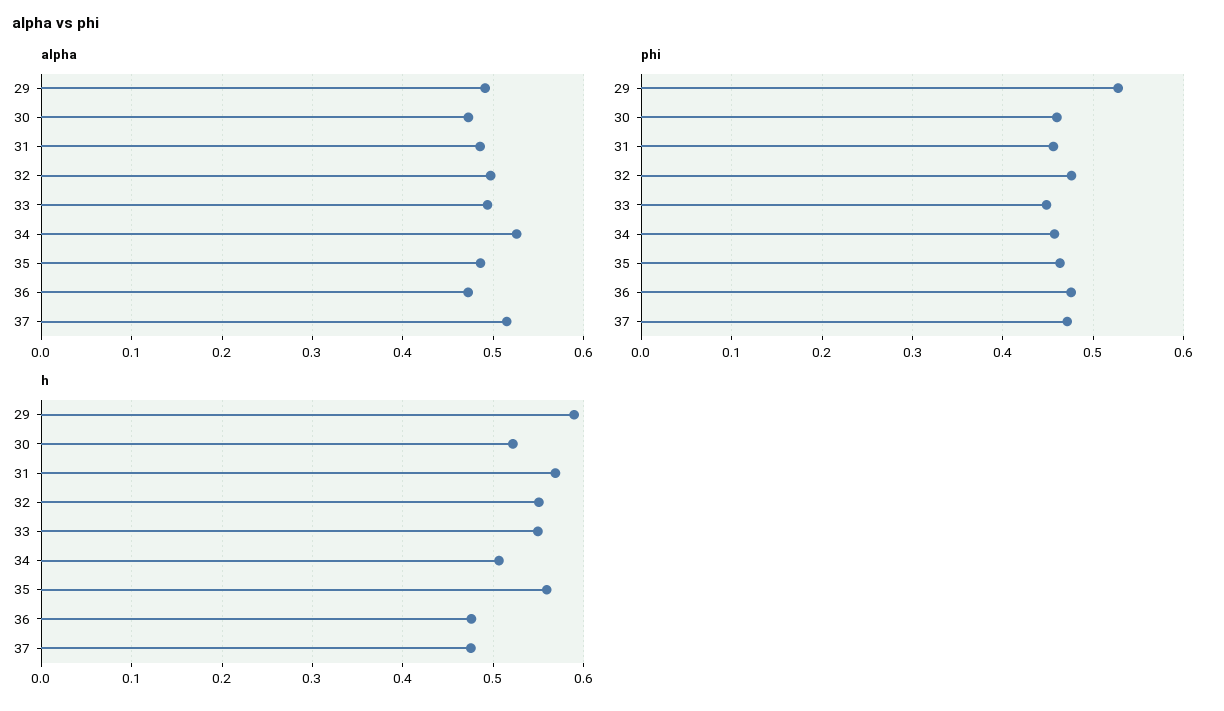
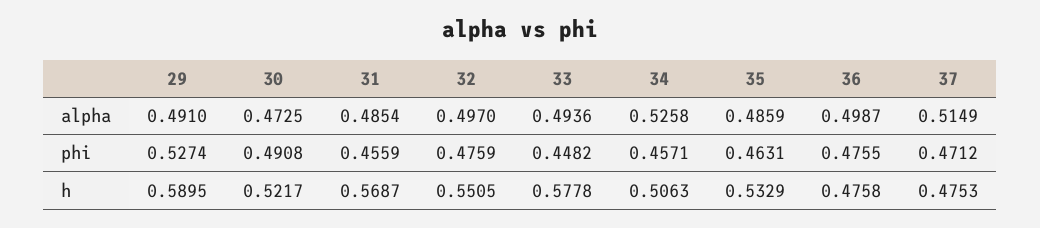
  {
    "alpha": {
      "29": 0.491,
      "30": 0.4725,
      "31": 0.4854,
      "32": 0.497,
      "33": 0.4936,
      "34": 0.5258,
      "35": 0.4859,
-     "36": 0.47,
+     "36": 0.4987,
      "37": 0.5149
    },
    "phi": {
      "29": 0.5274,
-     "30": 0.46,
+     "30": 0.4908,
      "31": 0.4559,
      "32": 0.4759,
      "33": 0.4482,
      "34": 0.4571,
      "35": 0.4631,
      "36": 0.4755,
      "37": 0.4712
    },
    "h": {
      "29": 0.5895,
      "30": 0.5217,
      "31": 0.5687,
      "32": 0.5505,
-     "33": 0.55,
+     "33": 0.5778,
      "34": 0.5063,
-     "35": 0.56,
+     "35": 0.5329,
      "36": 0.4758,
      "37": 0.4753
    }
  }

